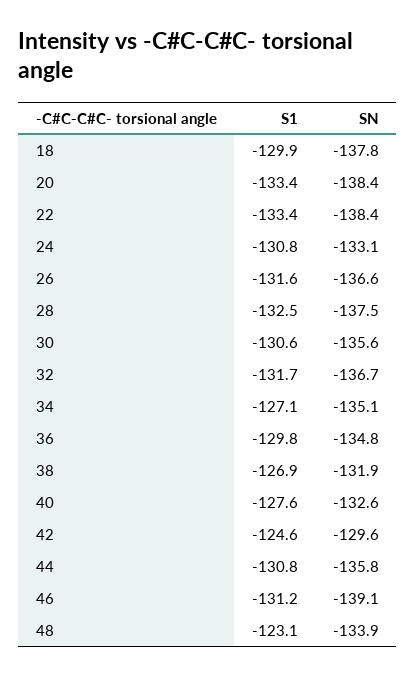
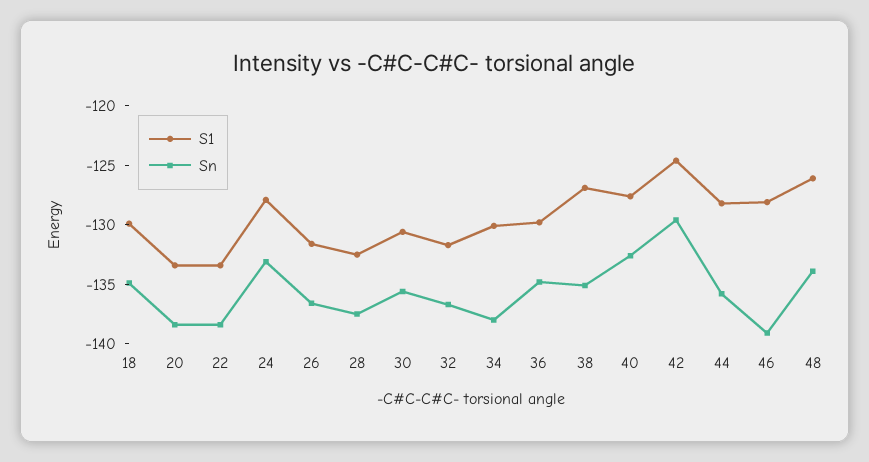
  {
    "S1": {
      "18": -129.9,
      "20": -133.4,
      "22": -133.4,
-     "24": -130.8,
+     "24": -128,
      "26": -131.6,
      "28": -132.5,
      "30": -130.6,
      "32": -131.7,
-     "34": -127.1,
+     "34": -130,
      "36": -129.8,
      "38": -126.9,
      "40": -127.6,
      "42": -124.6,
-     "44": -130.8,
+     "44": -128,
-     "46": -131.2,
+     "46": -128,
-     "48": -123.1
+     "48": -126
    },
    "SN": {
-     "18": -137.8,
+     "18": -135,
      "20": -138.4,
      "22": -138.4,
      "24": -133.1,
      "26": -136.6,
      "28": -137.5,
      "30": -135.6,
      "32": -136.7,
-     "34": -135.1,
+     "34": -138,
      "36": -134.8,
-     "38": -131.9,
+     "38": -135,
      "40": -132.6,
      "42": -129.6,
      "44": -135.8,
      "46": -139.1,
      "48": -133.9
    }
  }

